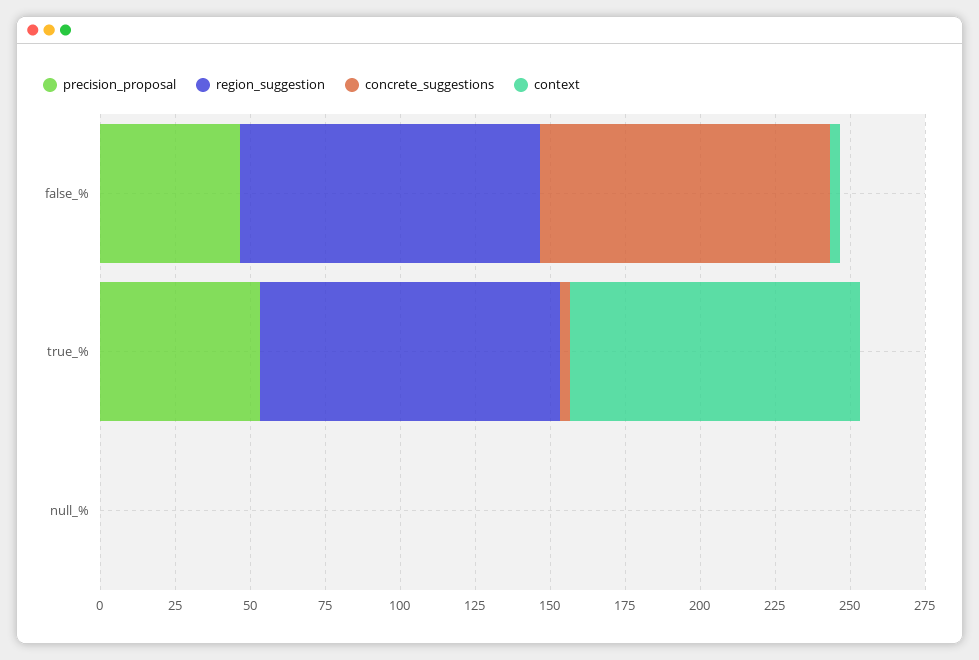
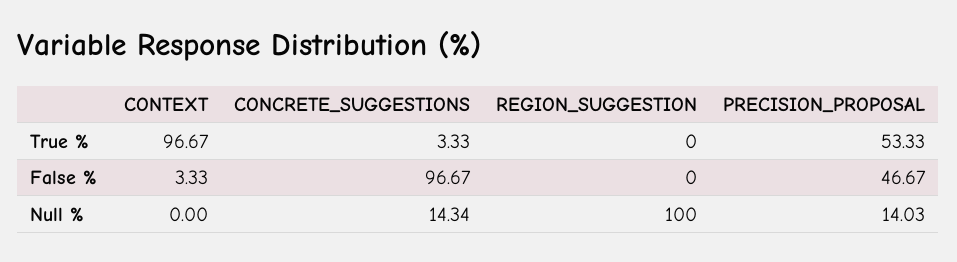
  {
    "precision_proposal": {
      "false_%": 46.67,
      "true_%": 53.33,
-     "null_%": 0
+     "null_%": 14.03
    },
    "region_suggestion": {
-     "false_%": 100,
+     "false_%": 0,
-     "true_%": 100,
+     "true_%": 0,
-     "null_%": 0
+     "null_%": 100
    },
    "concrete_suggestions": {
      "false_%": 96.67,
      "true_%": 3.33,
-     "null_%": 0
+     "null_%": 14.34
    },
    "context": {
      "false_%": 3.33,
      "true_%": 96.67,
      "null_%": 0
    }
  }

